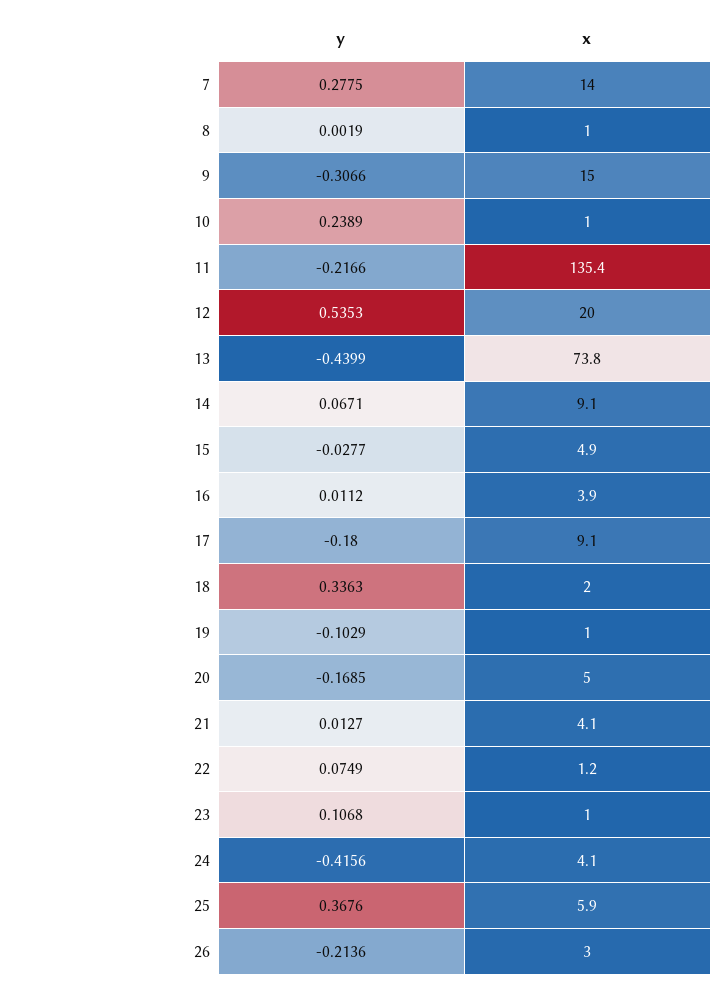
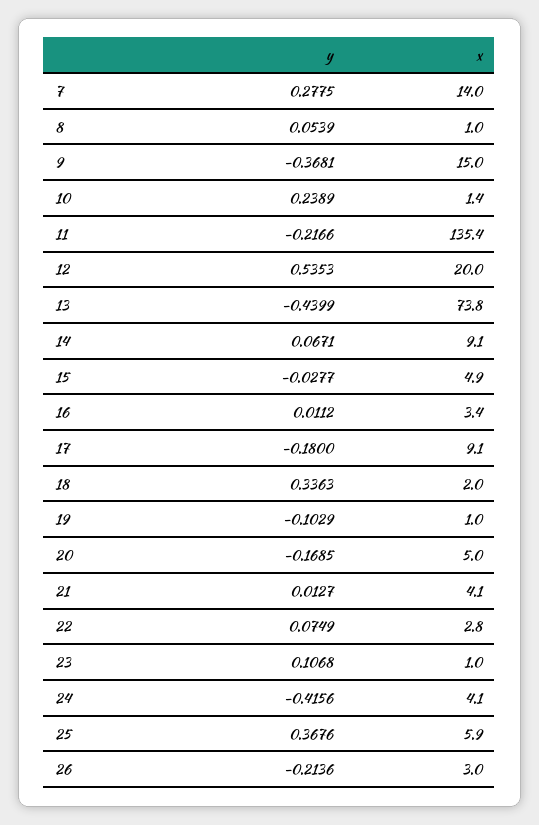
  {
    "y": {
      "7": 0.2775,
-     "8": 0.0019,
+     "8": 0.0539,
-     "9": -0.3066,
+     "9": -0.3681,
      "10": 0.2389,
      "11": -0.2166,
      "12": 0.5353,
      "13": -0.4399,
      "14": 0.0671,
      "15": -0.0277,
      "16": 0.0112,
      "17": -0.18,
      "18": 0.3363,
      "19": -0.1029,
      "20": -0.1685,
      "21": 0.0127,
      "22": 0.0749,
      "23": 0.1068,
      "24": -0.4156,
      "25": 0.3676,
      "26": -0.2136
    },
    "x": {
      "7": 14,
      "8": 1,
      "9": 15,
-     "10": 1,
+     "10": 1.4,
      "11": 135.4,
      "12": 20,
      "13": 73.8,
      "14": 9.1,
      "15": 4.9,
-     "16": 3.9,
+     "16": 3.4,
      "17": 9.1,
      "18": 2,
      "19": 1,
      "20": 5,
      "21": 4.1,
-     "22": 1.2,
+     "22": 2.8,
      "23": 1,
      "24": 4.1,
      "25": 5.9,
      "26": 3
    }
  }

